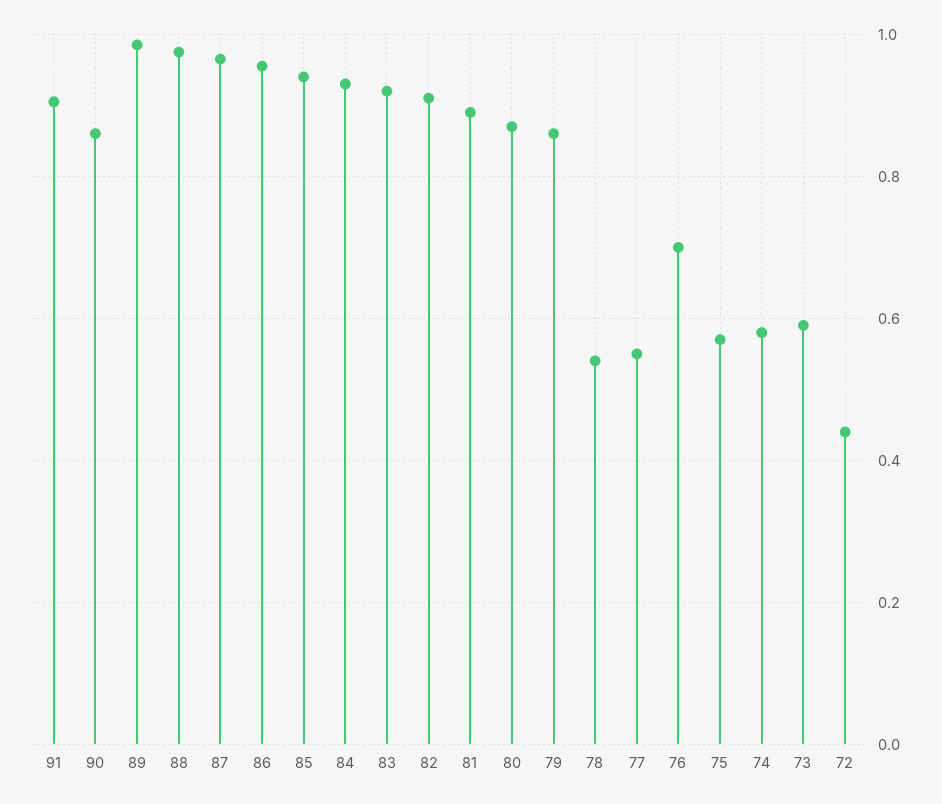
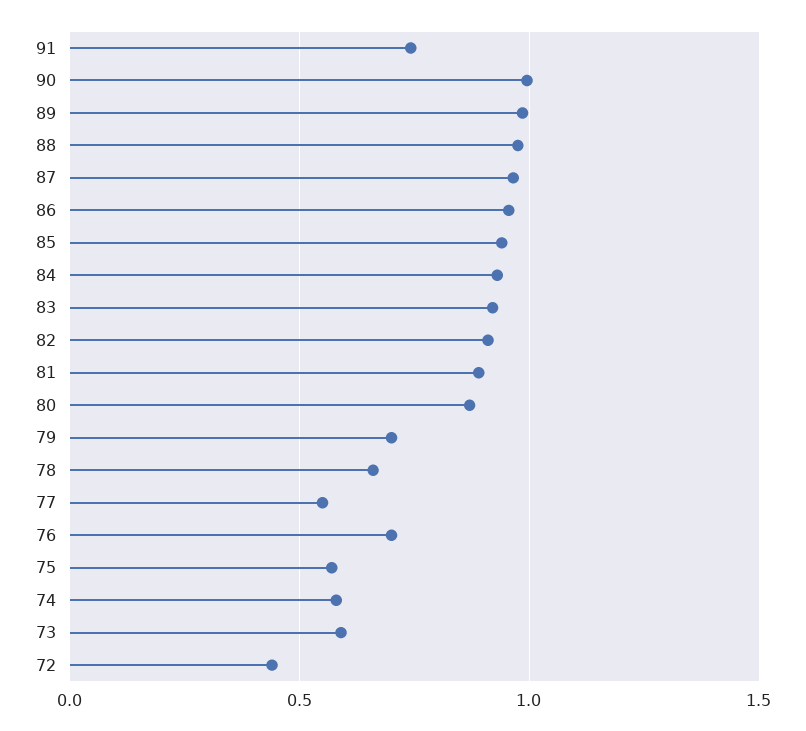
  {
-   "91": 0.9,
+   "91": 0.75,
-   "90": 0.86,
+   "90": 1,
    "89": 0.98,
    "88": 0.98,
    "87": 0.96,
    "86": 0.96,
    "85": 0.94,
    "84": 0.94,
    "83": 0.92,
    "82": 0.92,
    "81": 0.9,
    "80": 0.88,
-   "79": 0.86,
+   "79": 0.7,
-   "78": 0.54,
+   "78": 0.65,
    "77": 0.56,
    "76": 0.7,
    "75": 0.58,
    "74": 0.58,
    "73": 0.6,
    "72": 0.44
  }

